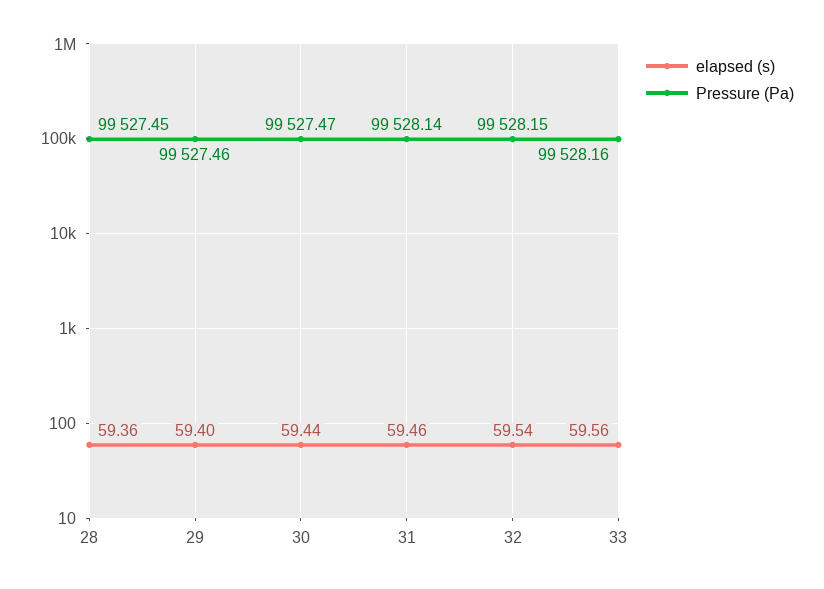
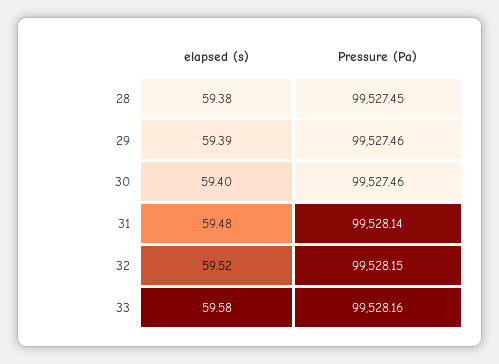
  {
    "elapsed (s)": {
-     "28": 59.36,
+     "28": 59.38,
-     "29": 59.4,
+     "29": 59.39,
-     "30": 59.44,
+     "30": 59.4,
-     "31": 59.46,
+     "31": 59.48,
-     "32": 59.54,
+     "32": 59.52,
-     "33": 59.56
+     "33": 59.58
    },
    "Pressure (Pa)": {
      "28": 99527.45,
      "29": 99527.46,
-     "30": 99527.47,
+     "30": 99527.46,
      "31": 99528.14,
      "32": 99528.15,
      "33": 99528.16
    }
  }

